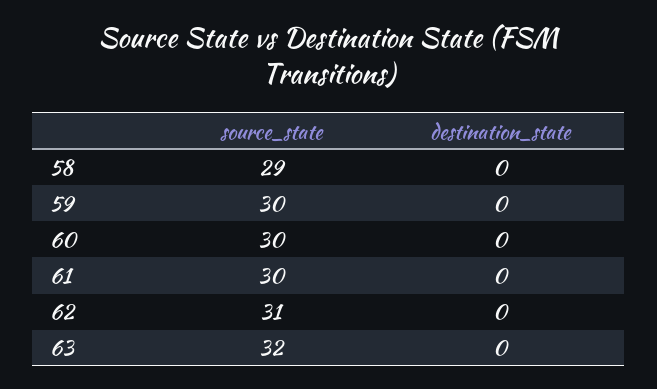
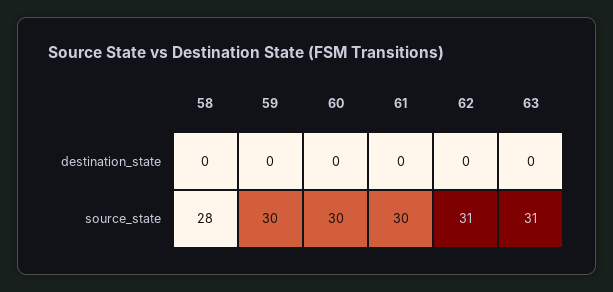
  {
    "source_state": {
-     "58": 29,
+     "58": 28,
      "59": 30,
      "60": 30,
      "61": 30,
      "62": 31,
-     "63": 32
+     "63": 31
    },
    "destination_state": {
      "58": 0,
      "59": 0,
      "60": 0,
      "61": 0,
      "62": 0,
      "63": 0
    }
  }

